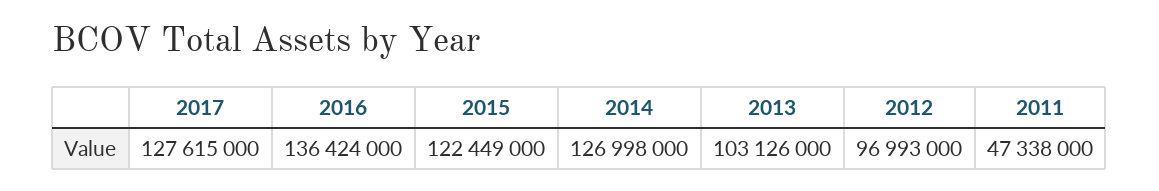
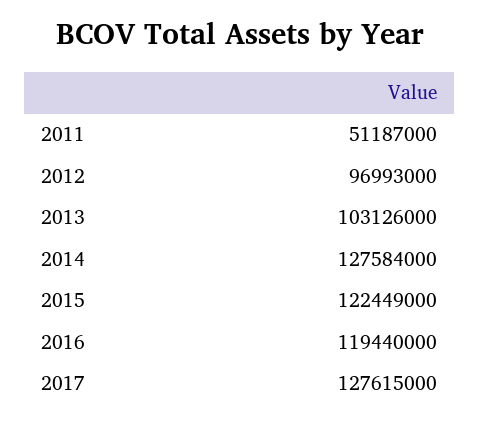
  {
    "2017": 127615000,
-   "2016": 136424000,
+   "2016": 119440000,
    "2015": 122449000,
-   "2014": 126998000,
+   "2014": 127584000,
    "2013": 103126000,
    "2012": 96993000,
-   "2011": 47338000
+   "2011": 51187000
  }

